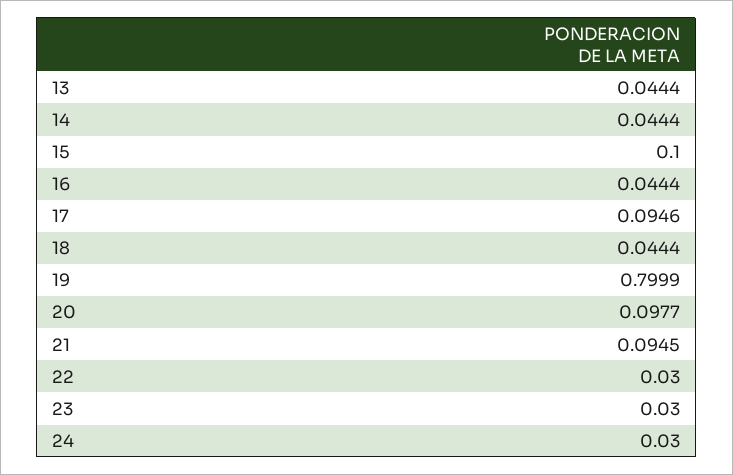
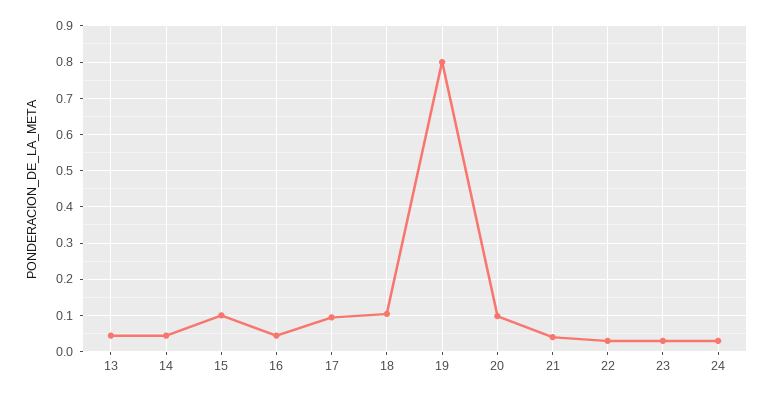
  {
    "13": 0.0444,
    "14": 0.0444,
    "15": 0.1,
    "16": 0.0444,
    "17": 0.0946,
-   "18": 0.0444,
+   "18": 0.1,
    "19": 0.7999,
    "20": 0.0977,
-   "21": 0.0945,
+   "21": 0.04,
    "22": 0.03,
    "23": 0.03,
    "24": 0.03
  }

